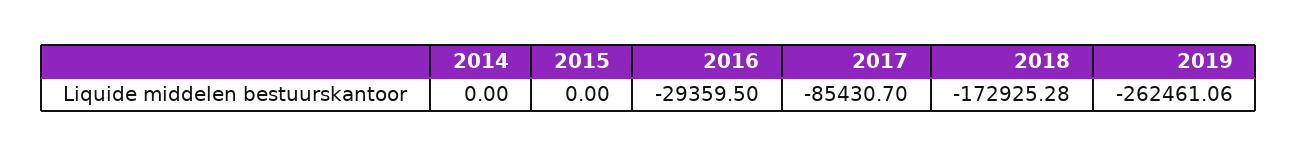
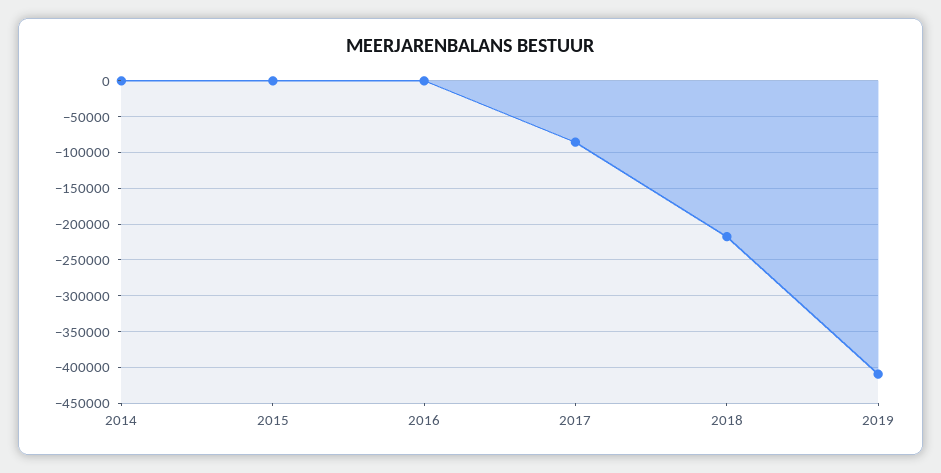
  {
    "2014": 0,
    "2015": 0,
-   "2016": -29359.5,
+   "2016": 0,
    "2017": -85430.7,
-   "2018": -172925.28,
+   "2018": -220000,
-   "2019": -262461.06
+   "2019": -410000
  }

